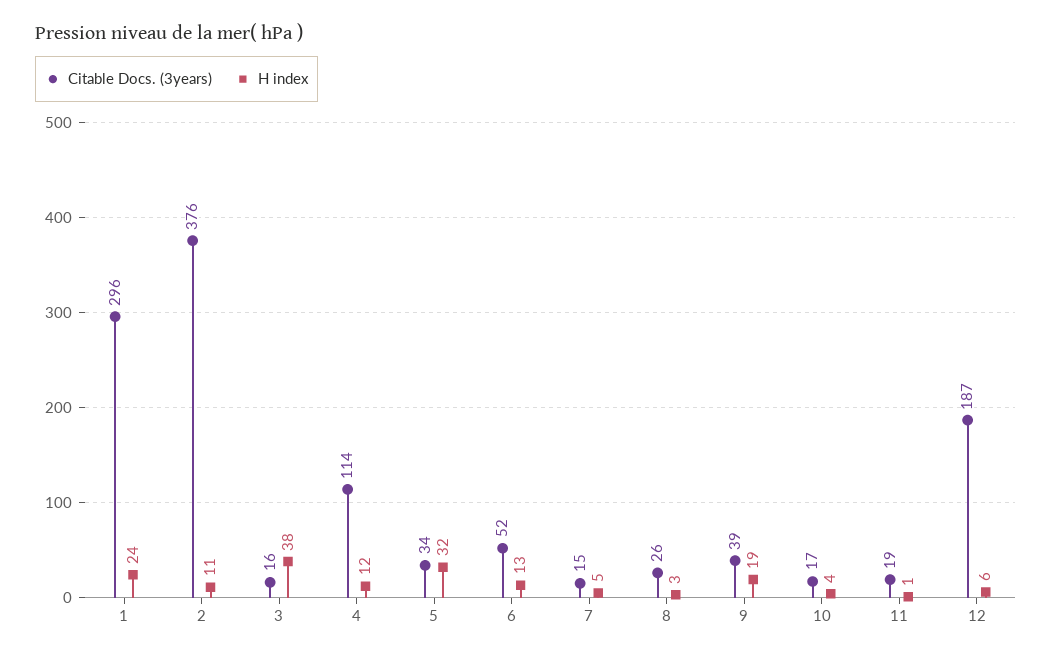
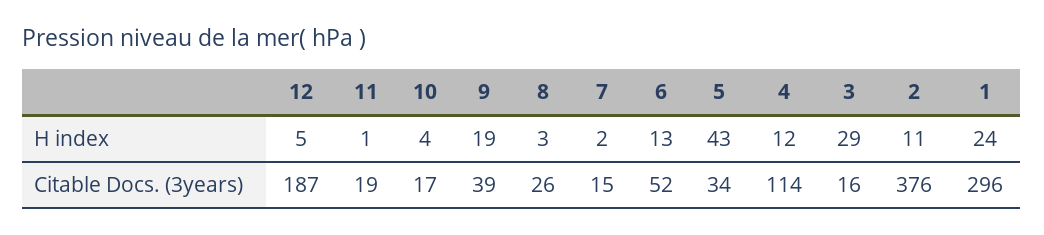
  {
    "Citable Docs. (3years)": {
      "1": 296,
      "2": 376,
      "3": 16,
      "4": 114,
      "5": 34,
      "6": 52,
      "7": 15,
      "8": 26,
      "9": 39,
      "10": 17,
      "11": 19,
      "12": 187
    },
    "H index": {
      "1": 24,
      "2": 11,
-     "3": 38,
+     "3": 29,
      "4": 12,
-     "5": 32,
+     "5": 43,
      "6": 13,
-     "7": 5,
+     "7": 2,
      "8": 3,
      "9": 19,
      "10": 4,
      "11": 1,
-     "12": 6
+     "12": 5
    }
  }

